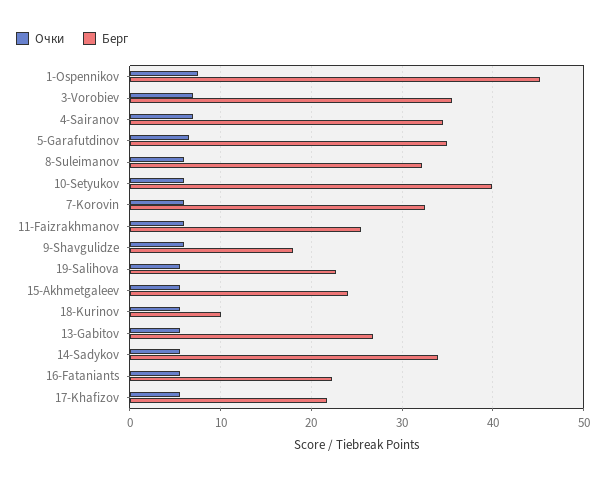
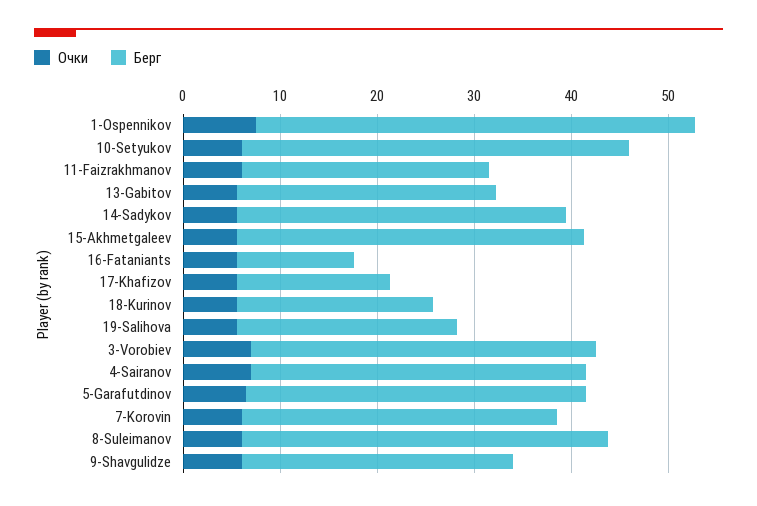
  {
    "Очки": {
      "1-Ospennikov": 8,
      "3-Vorobiev": 7,
      "4-Sairanov": 7,
      "5-Garafutdinov": 7,
      "8-Suleimanov": 6,
      "10-Setyukov": 6,
      "7-Korovin": 6,
      "11-Faizrakhmanov": 6,
      "9-Shavgulidze": 6,
      "19-Salihova": 6,
      "15-Akhmetgaleev": 6,
      "18-Kurinov": 6,
      "13-Gabitov": 6,
      "14-Sadykov": 6,
      "16-Fataniants": 6,
      "17-Khafizov": 6
    },
    "Берг": {
      "1-Ospennikov": 45,
      "3-Vorobiev": 36,
      "4-Sairanov": 35,
      "5-Garafutdinov": 35,
-     "8-Suleimanov": 32,
+     "8-Suleimanov": 38,
      "10-Setyukov": 40,
      "7-Korovin": 33,
      "11-Faizrakhmanov": 26,
-     "9-Shavgulidze": 18,
+     "9-Shavgulidze": 28,
      "19-Salihova": 23,
-     "15-Akhmetgaleev": 24,
+     "15-Akhmetgaleev": 36,
-     "18-Kurinov": 10,
+     "18-Kurinov": 20,
      "13-Gabitov": 27,
      "14-Sadykov": 34,
-     "16-Fataniants": 22,
+     "16-Fataniants": 12,
-     "17-Khafizov": 22
+     "17-Khafizov": 16
    }
  }

